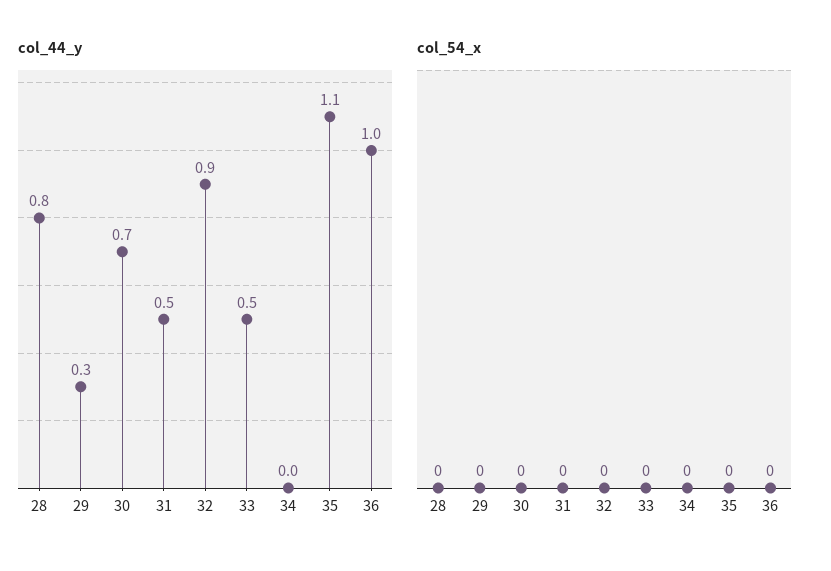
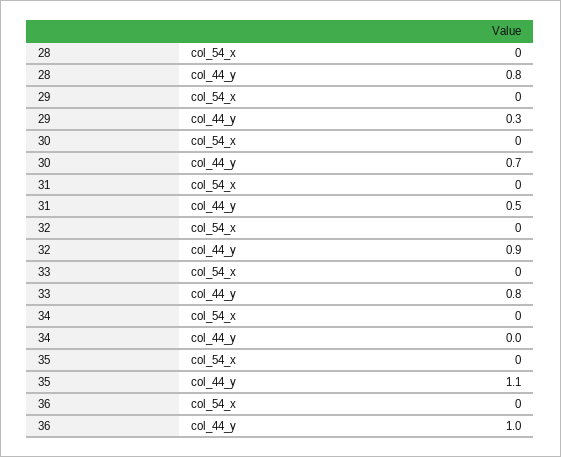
  {
    "col_44_y": {
      "28": 0.8,
      "29": 0.3,
      "30": 0.7,
      "31": 0.5,
      "32": 0.9,
-     "33": 0.5,
+     "33": 0.8,
      "34": 0,
      "35": 1.1,
      "36": 1
    },
    "col_54_x": {
      "28": 0,
      "29": 0,
      "30": 0,
      "31": 0,
      "32": 0,
      "33": 0,
      "34": 0,
      "35": 0,
      "36": 0
    }
  }

